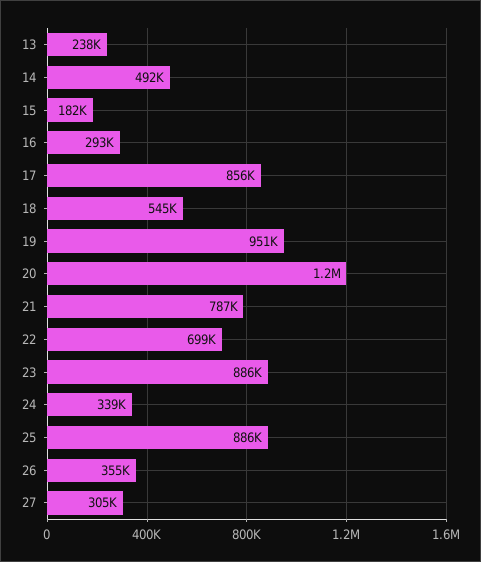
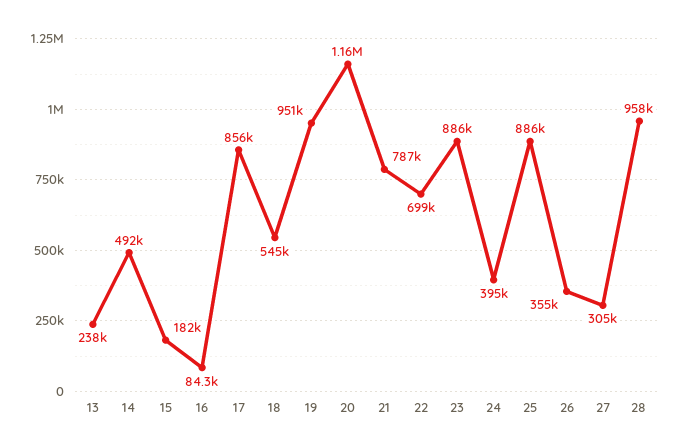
  {
    "13": 238000,
    "14": 492000,
    "15": 182000,
-   "16": 293000,
+   "16": 84300,
    "17": 856000,
    "18": 545000,
    "19": 951000,
    "20": 1160000,
    "21": 787000,
    "22": 699000,
    "23": 886000,
-   "24": 339000,
+   "24": 395000,
    "25": 886000,
    "26": 355000,
-   "27": 305000
+   "27": 305000,
+   "28": 958000
  }

